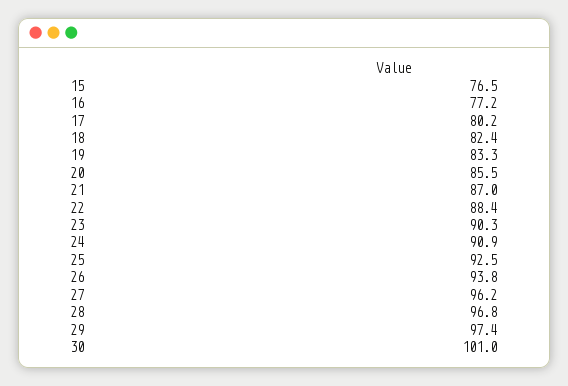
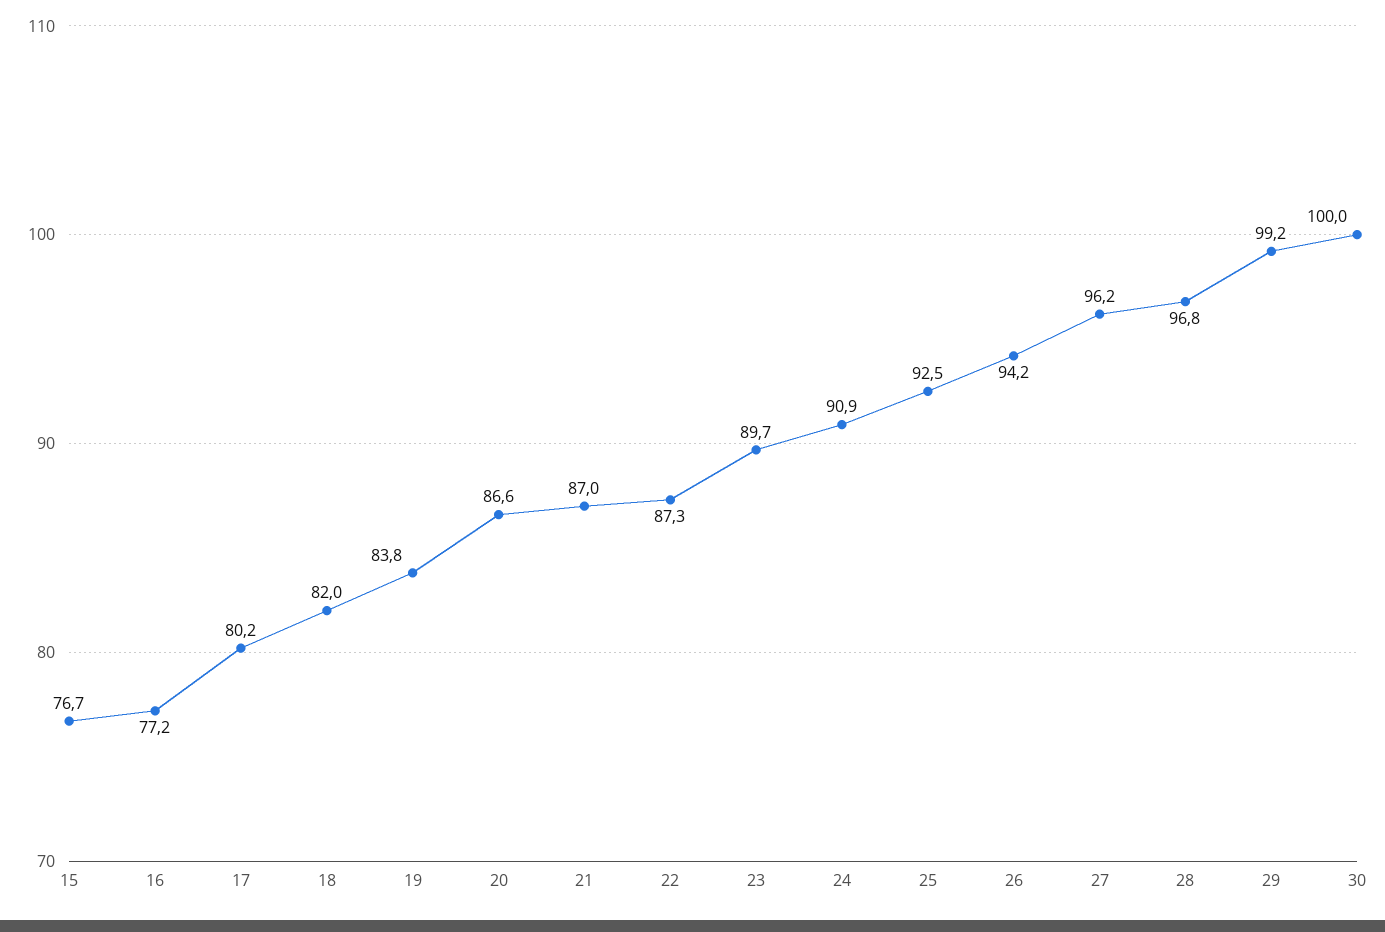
  {
-   "15": 76.5,
+   "15": 76.7,
    "16": 77.2,
    "17": 80.2,
-   "18": 82.4,
+   "18": 82,
-   "19": 83.3,
+   "19": 83.8,
-   "20": 85.5,
+   "20": 86.6,
    "21": 87,
-   "22": 88.4,
+   "22": 87.3,
-   "23": 90.3,
+   "23": 89.7,
    "24": 90.9,
    "25": 92.5,
-   "26": 93.8,
+   "26": 94.2,
    "27": 96.2,
    "28": 96.8,
-   "29": 97.4,
+   "29": 99.2,
-   "30": 101
+   "30": 100
  }

